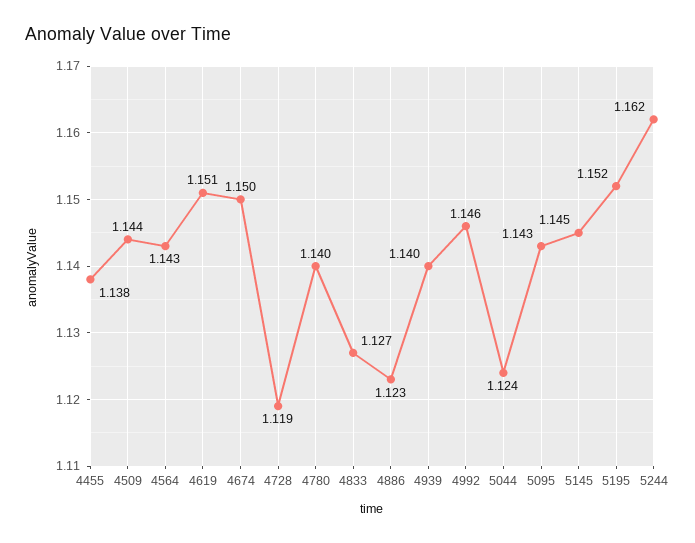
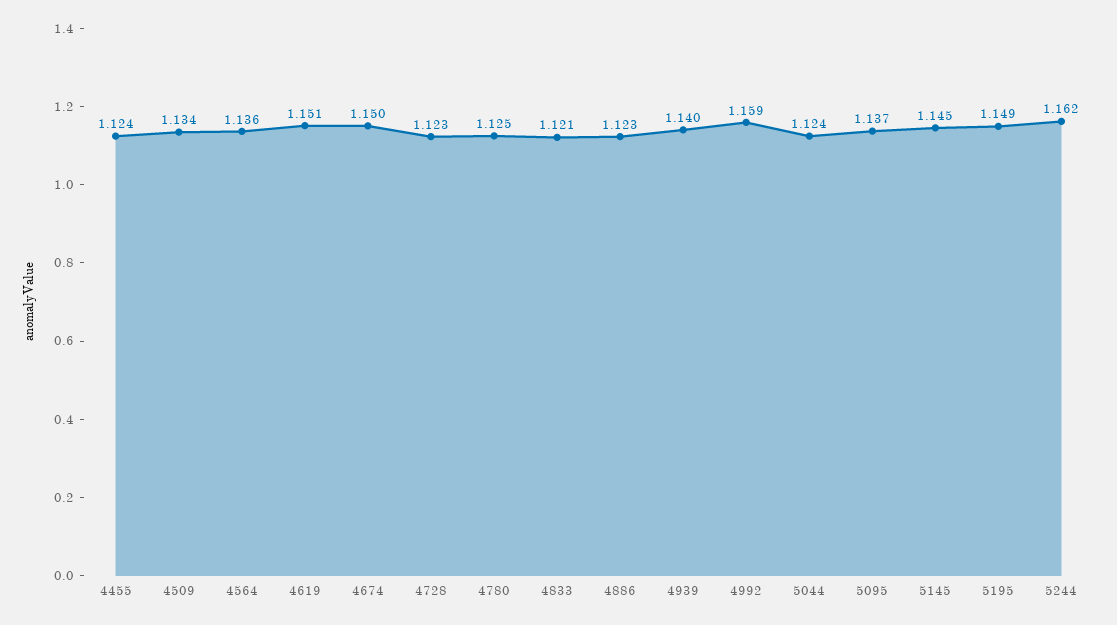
  {
-   "4455": 1.138,
+   "4455": 1.124,
-   "4509": 1.144,
+   "4509": 1.134,
-   "4564": 1.143,
+   "4564": 1.136,
    "4619": 1.151,
    "4674": 1.15,
-   "4728": 1.119,
+   "4728": 1.123,
-   "4780": 1.14,
+   "4780": 1.125,
-   "4833": 1.127,
+   "4833": 1.121,
    "4886": 1.123,
    "4939": 1.14,
-   "4992": 1.146,
+   "4992": 1.159,
    "5044": 1.124,
-   "5095": 1.143,
+   "5095": 1.137,
    "5145": 1.145,
-   "5195": 1.152,
+   "5195": 1.149,
    "5244": 1.162
  }

